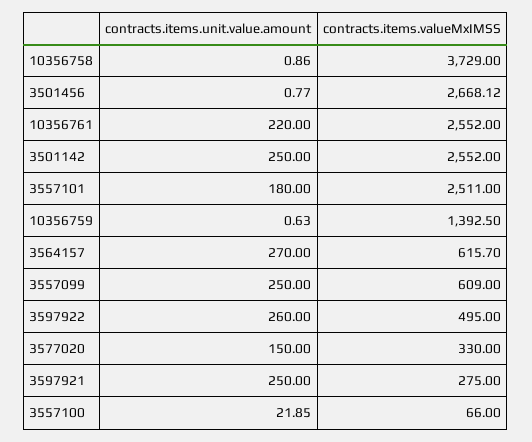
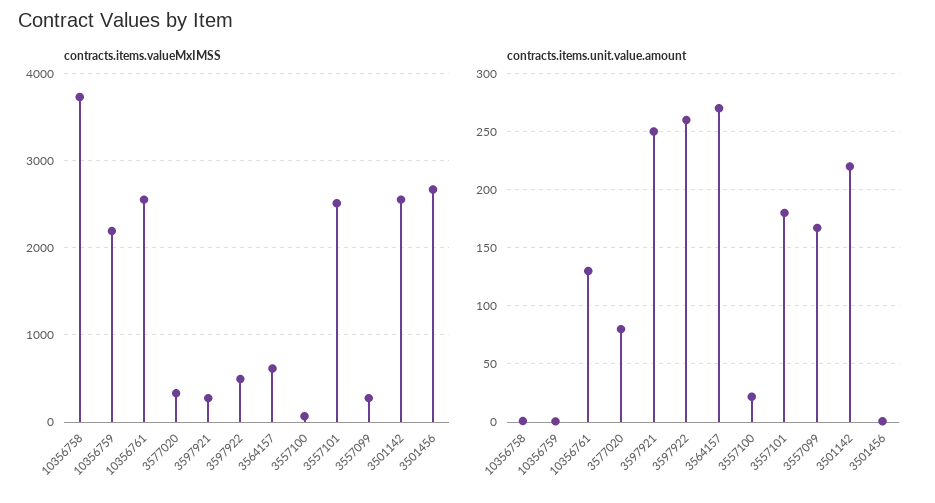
  {
    "contracts.items.unit.value.amount": {
      "10356758": 0.86,
      "3501456": 0.77,
-     "10356761": 220,
+     "10356761": 130,
-     "3501142": 250,
+     "3501142": 220,
      "3557101": 180,
      "10356759": 0.63,
      "3564157": 270,
-     "3557099": 250,
+     "3557099": 170,
      "3597922": 260,
-     "3577020": 150,
+     "3577020": 80,
      "3597921": 250,
      "3557100": 21.85
    },
    "contracts.items.valueMxIMSS": {
      "10356758": 3729,
      "3501456": 2668.12,
      "10356761": 2552,
      "3501142": 2552,
      "3557101": 2511,
-     "10356759": 1392.5,
+     "10356759": 2200,
      "3564157": 615.7,
-     "3557099": 609,
+     "3557099": 300,
      "3597922": 495,
      "3577020": 330,
      "3597921": 275,
      "3557100": 66
    }
  }

